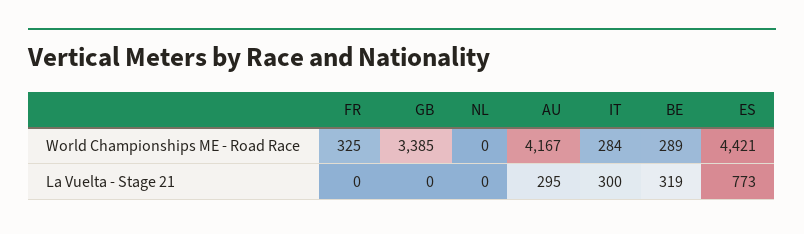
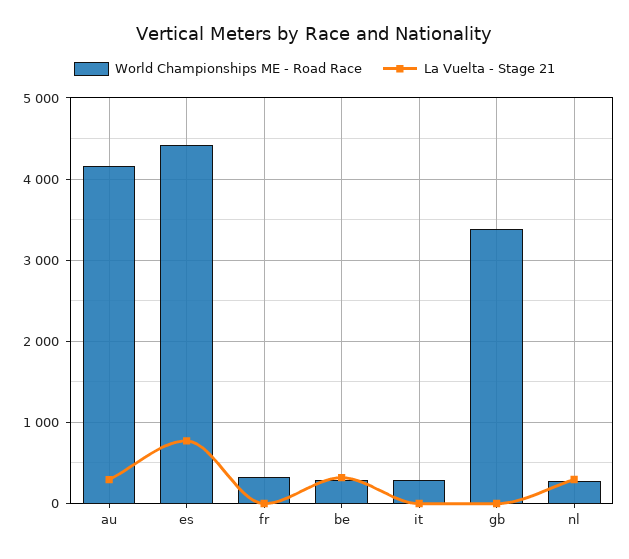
  {
    "World Championships ME - Road Race": {
      "FR": 325,
      "GB": 3385,
-     "NL": 0,
+     "NL": 300,
      "AU": 4167,
      "IT": 284,
      "BE": 289,
      "ES": 4421
    },
    "La Vuelta - Stage 21": {
      "FR": 0,
      "GB": 0,
-     "NL": 0,
+     "NL": 300,
      "AU": 295,
-     "IT": 300,
+     "IT": 0,
      "BE": 319,
      "ES": 773
    }
  }

